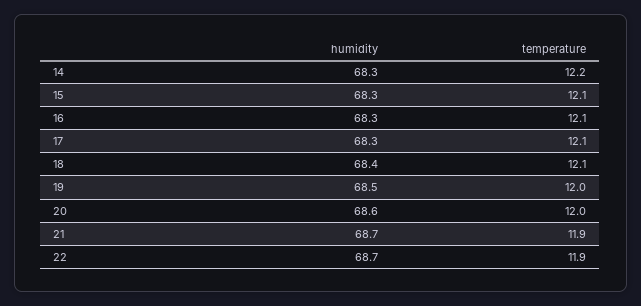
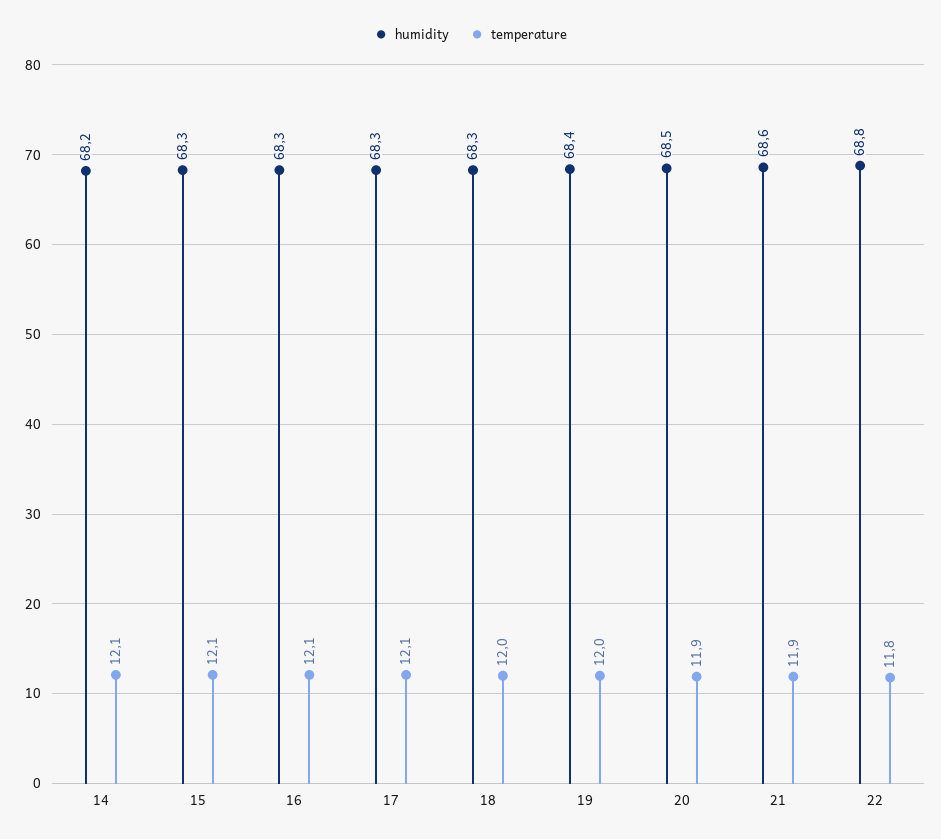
  {
    "humidity": {
-     "14": 68.3,
+     "14": 68.2,
      "15": 68.3,
      "16": 68.3,
      "17": 68.3,
-     "18": 68.4,
+     "18": 68.3,
-     "19": 68.5,
+     "19": 68.4,
-     "20": 68.6,
+     "20": 68.5,
-     "21": 68.7,
+     "21": 68.6,
-     "22": 68.7
+     "22": 68.8
    },
    "temperature": {
-     "14": 12.2,
+     "14": 12.1,
      "15": 12.1,
      "16": 12.1,
      "17": 12.1,
-     "18": 12.1,
+     "18": 12,
      "19": 12,
-     "20": 12,
+     "20": 11.9,
      "21": 11.9,
-     "22": 11.9
+     "22": 11.8
    }
  }

